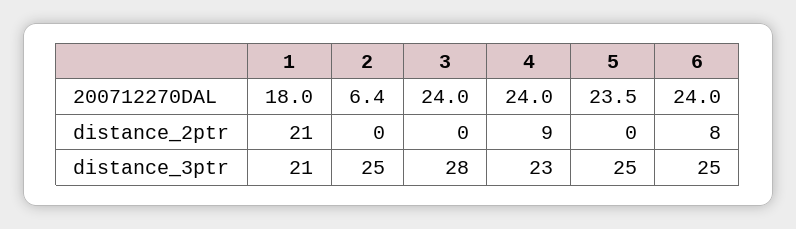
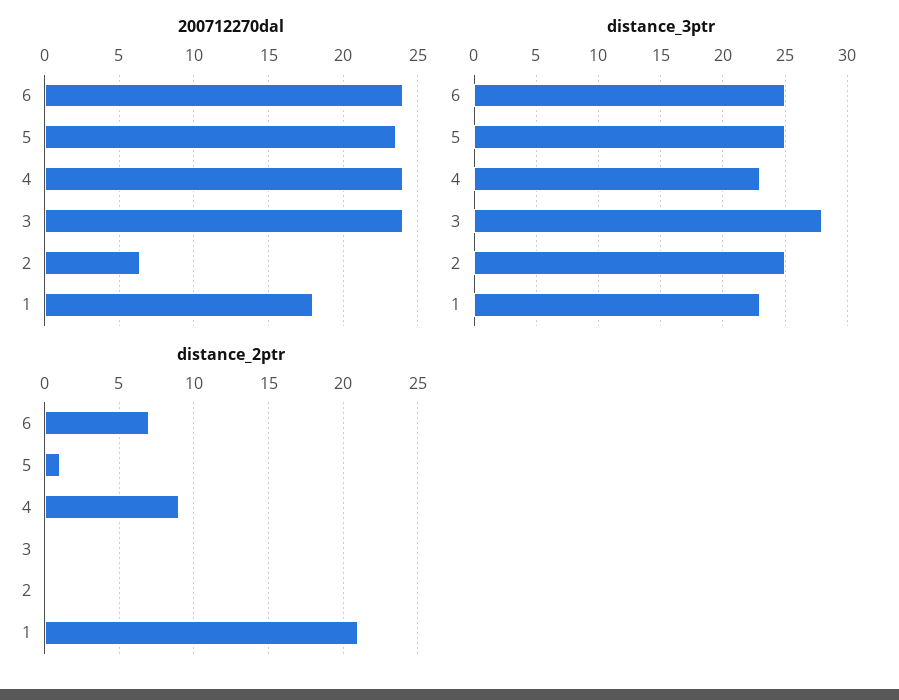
  {
    "200712270DAL": {
      "1": 18,
      "2": 6.4,
      "3": 24,
      "4": 24,
      "5": 23.5,
      "6": 24
    },
    "distance_2ptr": {
      "1": 21,
      "2": 0,
      "3": 0,
      "4": 9,
-     "5": 0,
+     "5": 1,
-     "6": 8
+     "6": 7
    },
    "distance_3ptr": {
-     "1": 21,
+     "1": 23,
      "2": 25,
      "3": 28,
      "4": 23,
      "5": 25,
      "6": 25
    }
  }

